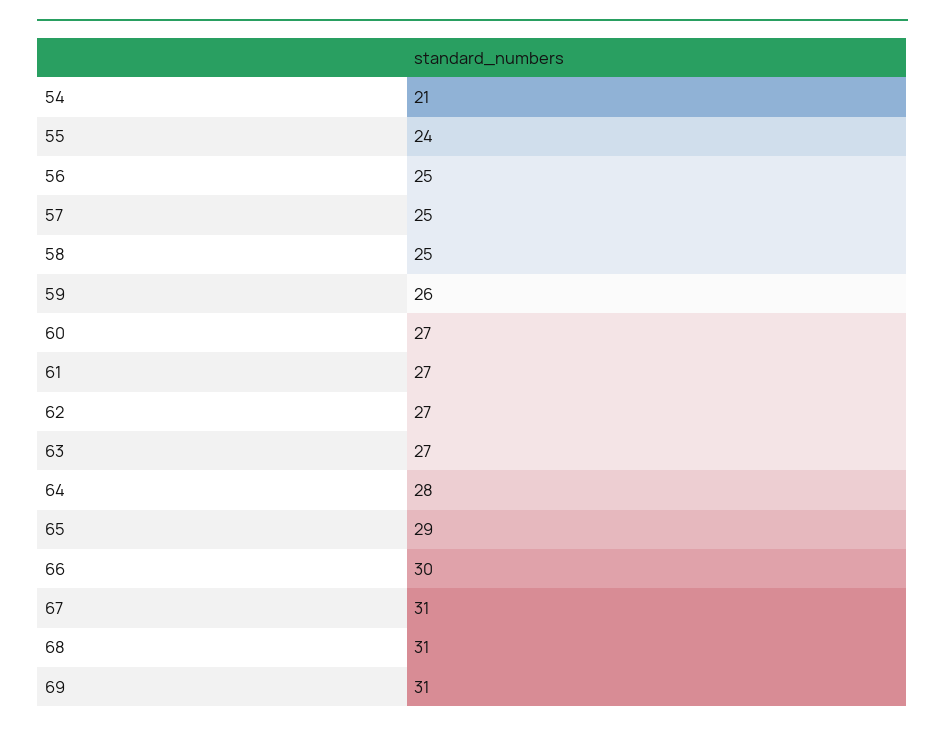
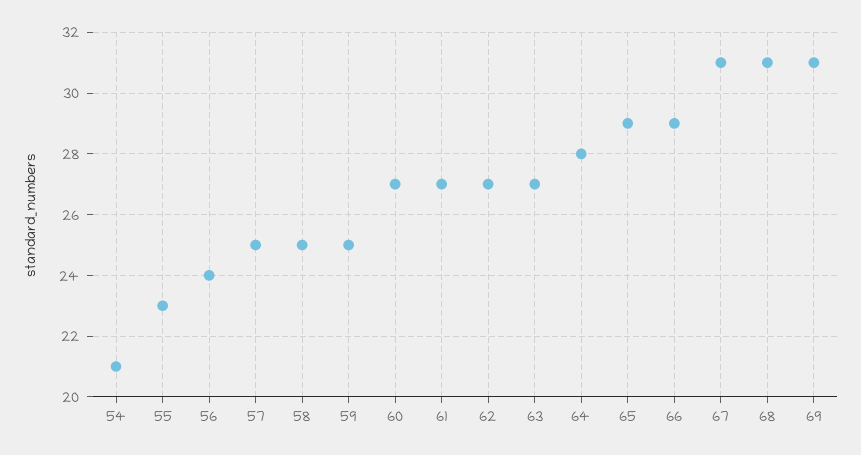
  {
    "54": 21,
-   "55": 24,
+   "55": 23,
-   "56": 25,
+   "56": 24,
    "57": 25,
    "58": 25,
-   "59": 26,
+   "59": 25,
    "60": 27,
    "61": 27,
    "62": 27,
    "63": 27,
    "64": 28,
    "65": 29,
-   "66": 30,
+   "66": 29,
    "67": 31,
    "68": 31,
    "69": 31
  }

